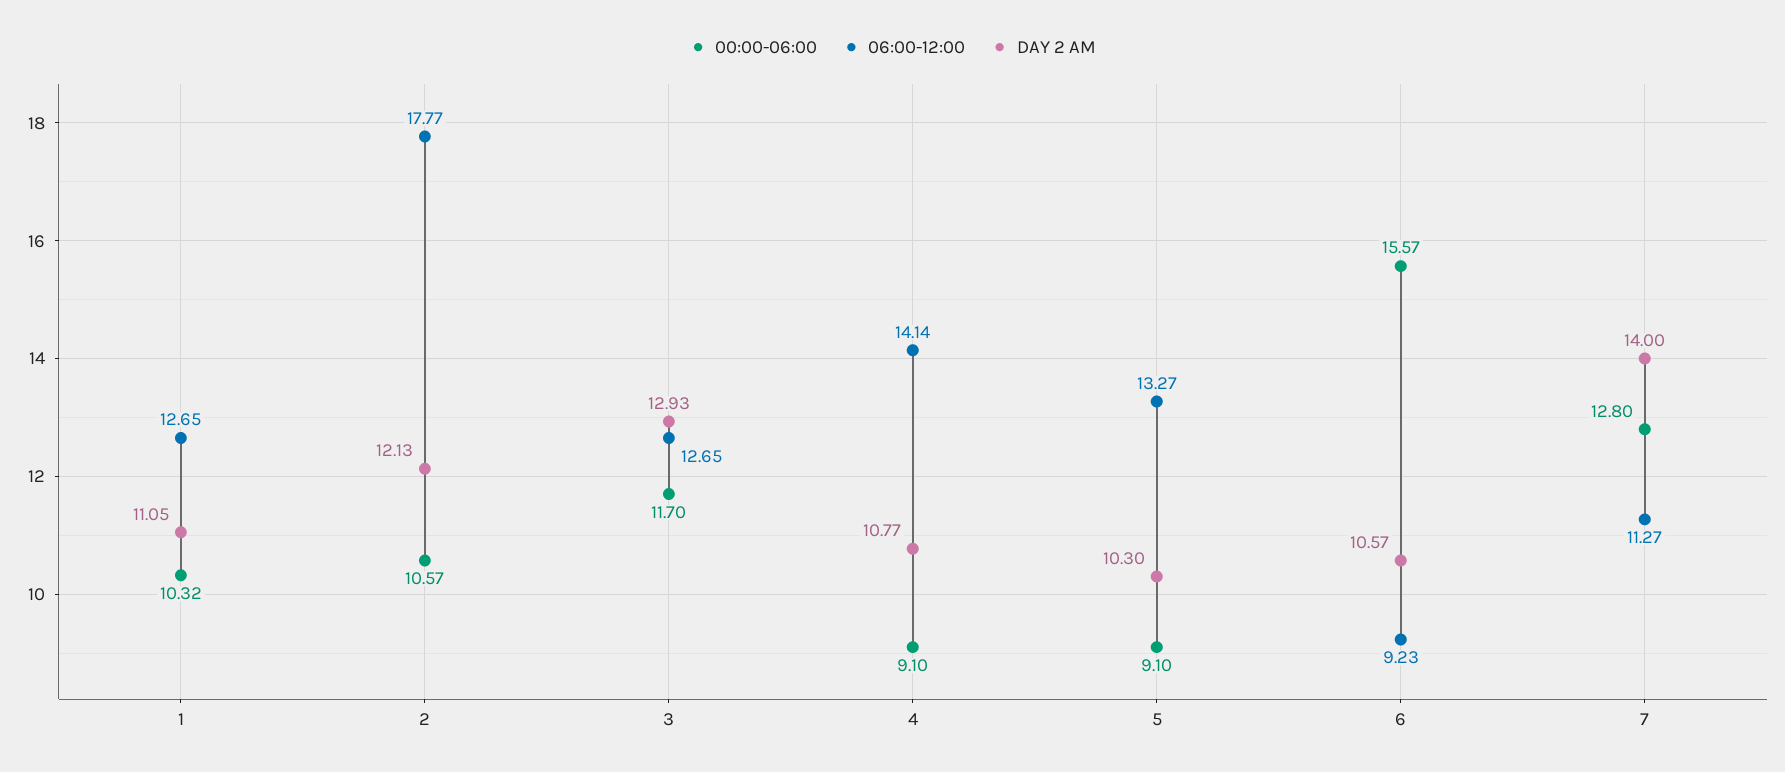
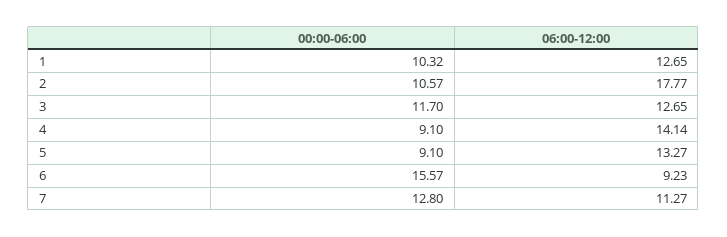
  {
    "00:00-06:00": {
      "1": 10.32,
      "2": 10.57,
      "3": 11.7,
      "4": 9.1,
      "5": 9.1,
      "6": 15.57,
      "7": 12.8
    },
    "06:00-12:00": {
      "1": 12.65,
      "2": 17.77,
      "3": 12.65,
      "4": 14.14,
      "5": 13.27,
      "6": 9.23,
      "7": 11.27
-   },
+   }
-   "DAY 2 AM": {
-     "1": 11.05,
-     "2": 12.13,
-     "3": 12.93,
-     "4": 10.77,
-     "5": 10.3,
-     "6": 10.57,
-     "7": 14
-   }
  }

